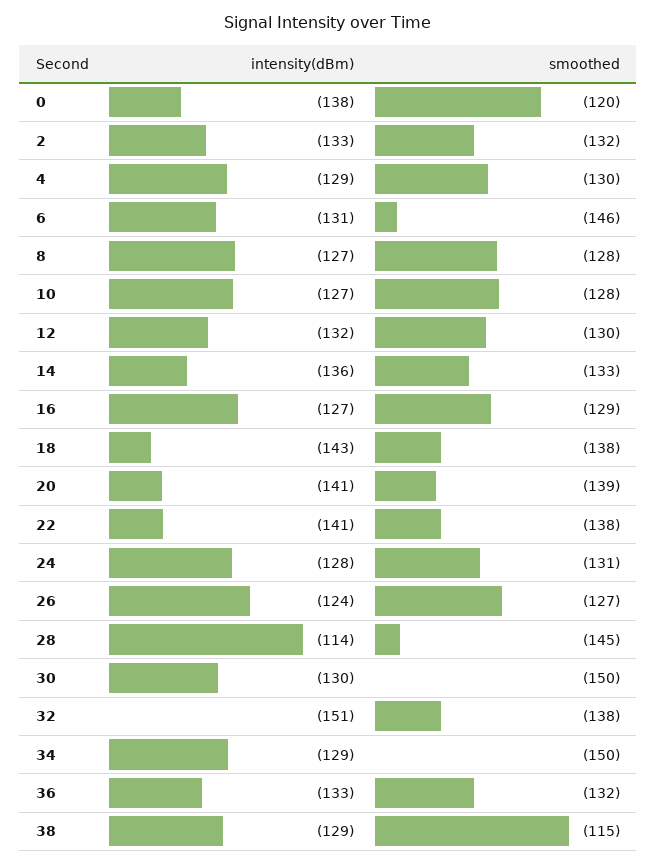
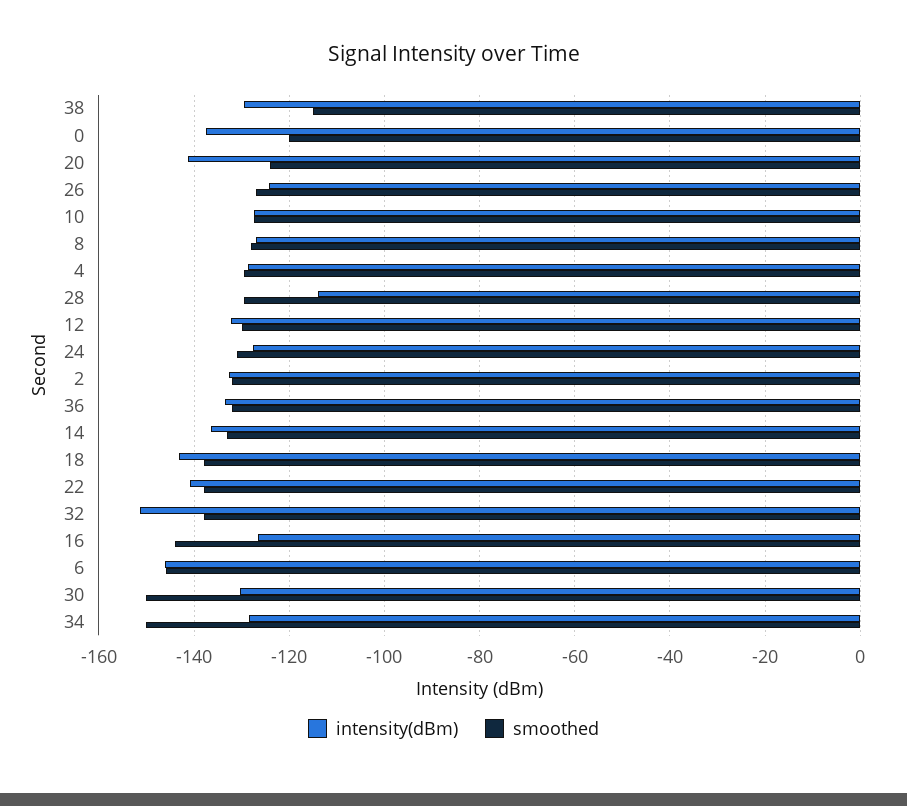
  {
    "intensity(dBm)": {
      "0": -138,
      "2": -133,
      "4": -129,
-     "6": -131,
+     "6": -146,
      "8": -127,
      "10": -127,
      "12": -132,
      "14": -136,
      "16": -127,
      "18": -143,
      "20": -141,
      "22": -141,
      "24": -128,
      "26": -124,
      "28": -114,
      "30": -130,
      "32": -151,
      "34": -129,
      "36": -133,
      "38": -129
    },
    "smoothed": {
      "0": -120,
      "2": -132,
      "4": -130,
      "6": -146,
      "8": -128,
      "10": -128,
      "12": -130,
      "14": -133,
-     "16": -129,
+     "16": -144,
      "18": -138,
-     "20": -139,
+     "20": -124,
      "22": -138,
      "24": -131,
      "26": -127,
-     "28": -145,
+     "28": -130,
      "30": -150,
      "32": -138,
      "34": -150,
      "36": -132,
      "38": -115
    }
  }

